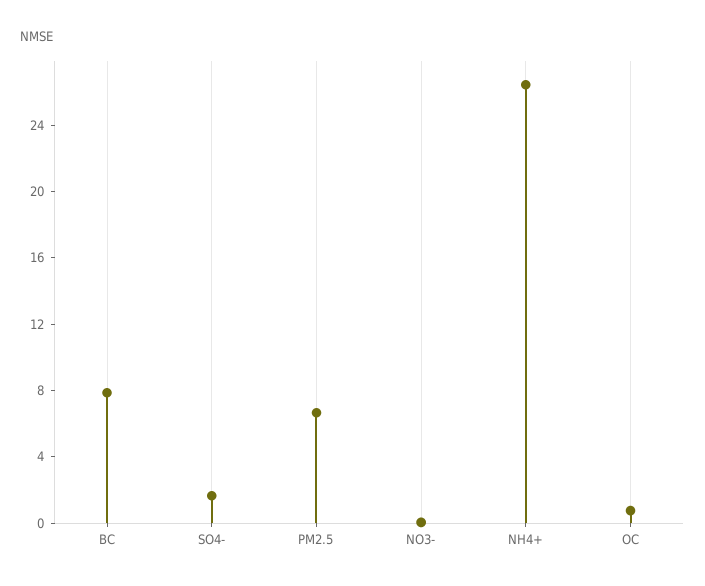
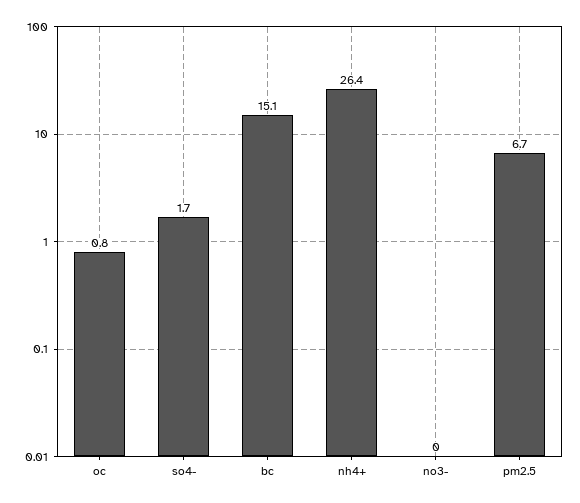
  {
-   "BC": 8,
+   "BC": 15.1,
    "SO4-": 1.7,
    "PM2.5": 6.7,
    "NO3-": 0,
    "NH4+": 26.4,
    "OC": 0.8
  }

